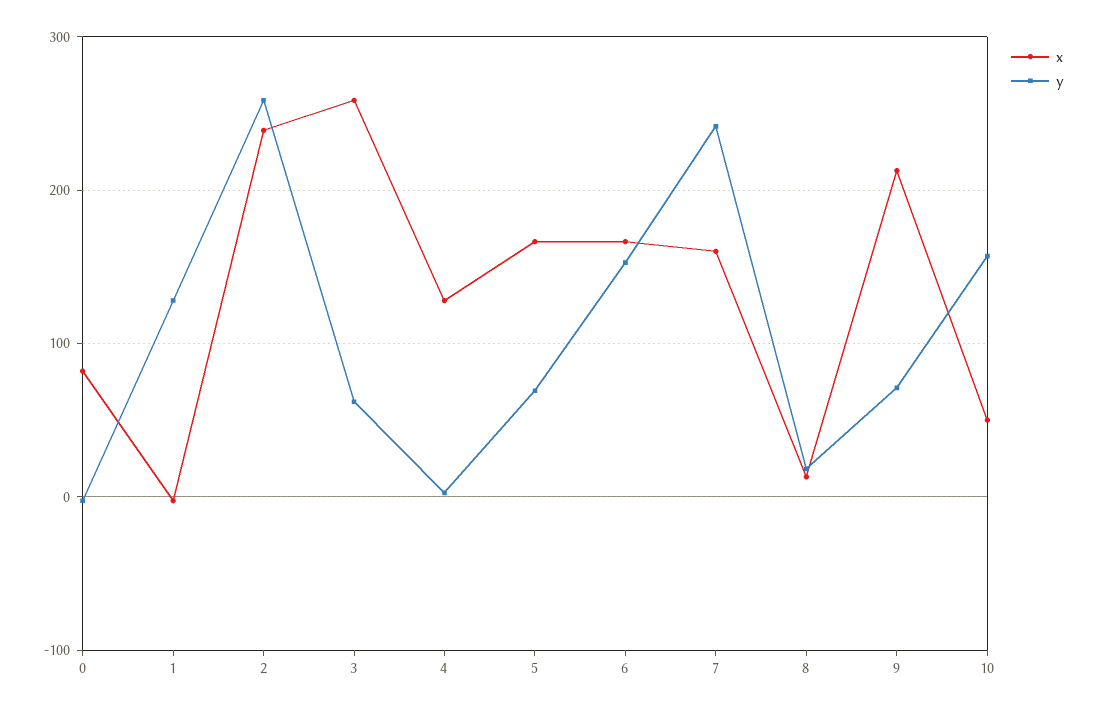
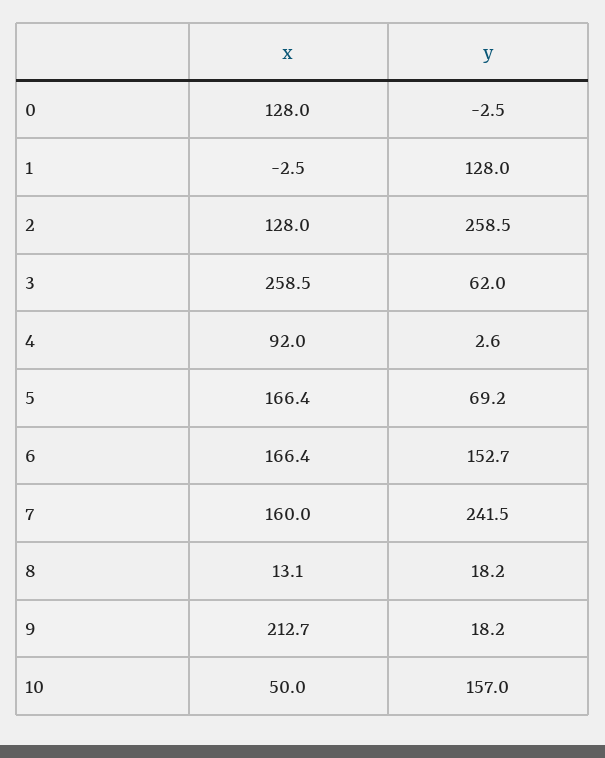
  {
    "x": {
-     "0": 80,
+     "0": 128,
      "1": -2.5,
-     "2": 240,
+     "2": 128,
      "3": 258.5,
-     "4": 130,
+     "4": 92,
      "5": 166.4,
      "6": 166.4,
      "7": 160,
      "8": 13.1,
      "9": 212.7,
      "10": 50
    },
    "y": {
      "0": -2.5,
      "1": 128,
      "2": 258.5,
      "3": 62,
      "4": 2.6,
      "5": 69.2,
      "6": 152.7,
      "7": 241.5,
      "8": 18.2,
-     "9": 70,
+     "9": 18.2,
      "10": 157
    }
  }

